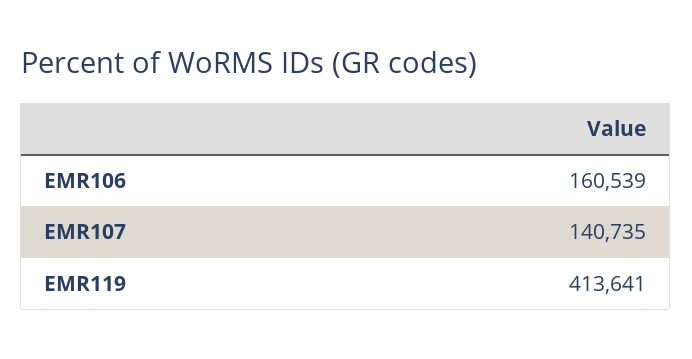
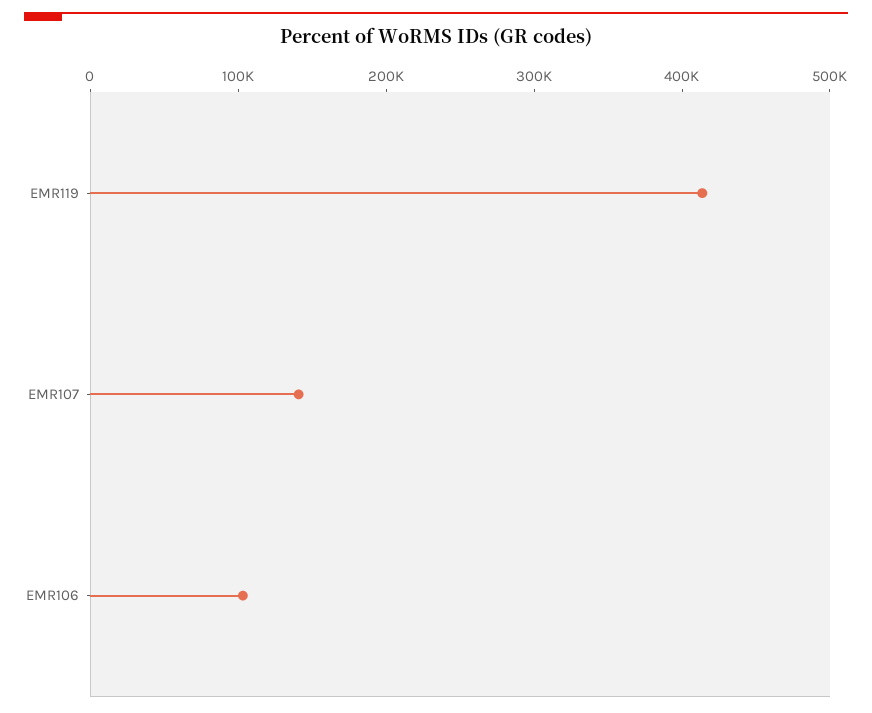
  {
-   "EMR106": 160539,
+   "EMR106": 100000,
    "EMR107": 140735,
    "EMR119": 413641
  }

